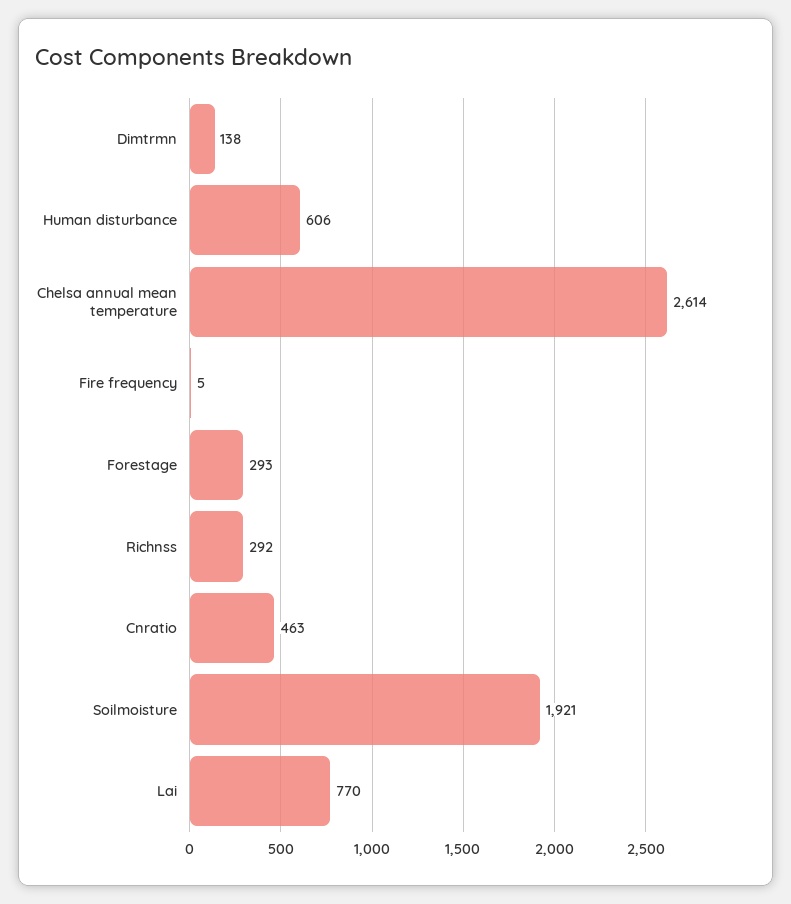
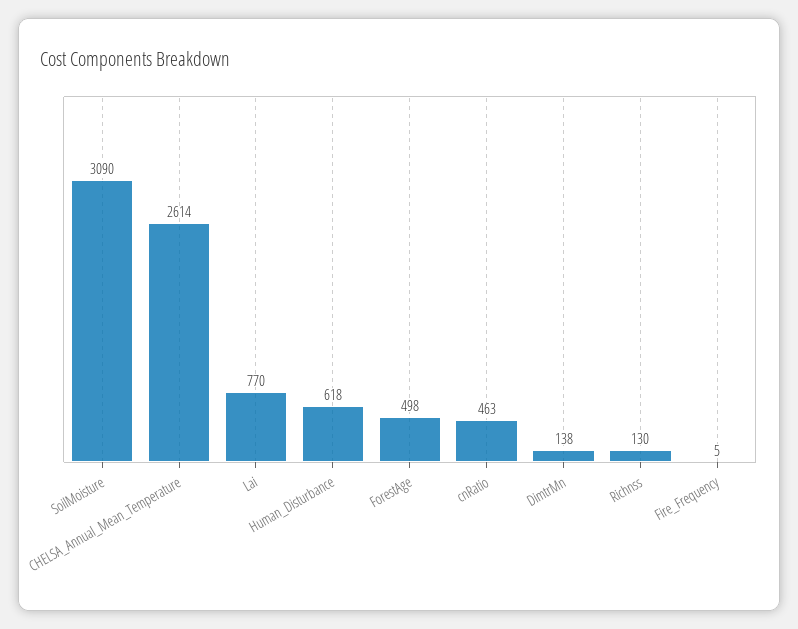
  {
    "Dimtrmn": 138,
-   "Human disturbance": 606,
+   "Human disturbance": 618,
    "Chelsa annual mean temperature": 2614,
    "Fire frequency": 5,
-   "Forestage": 293,
+   "Forestage": 498,
-   "Richnss": 292,
+   "Richnss": 130,
    "Cnratio": 463,
-   "Soilmoisture": 1921,
+   "Soilmoisture": 3090,
    "Lai": 770
  }

